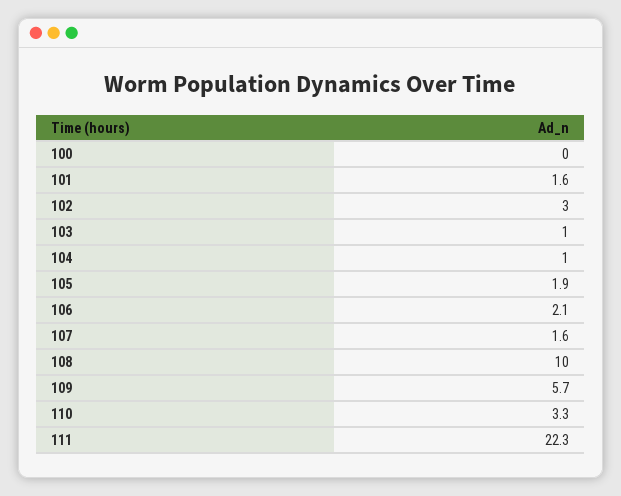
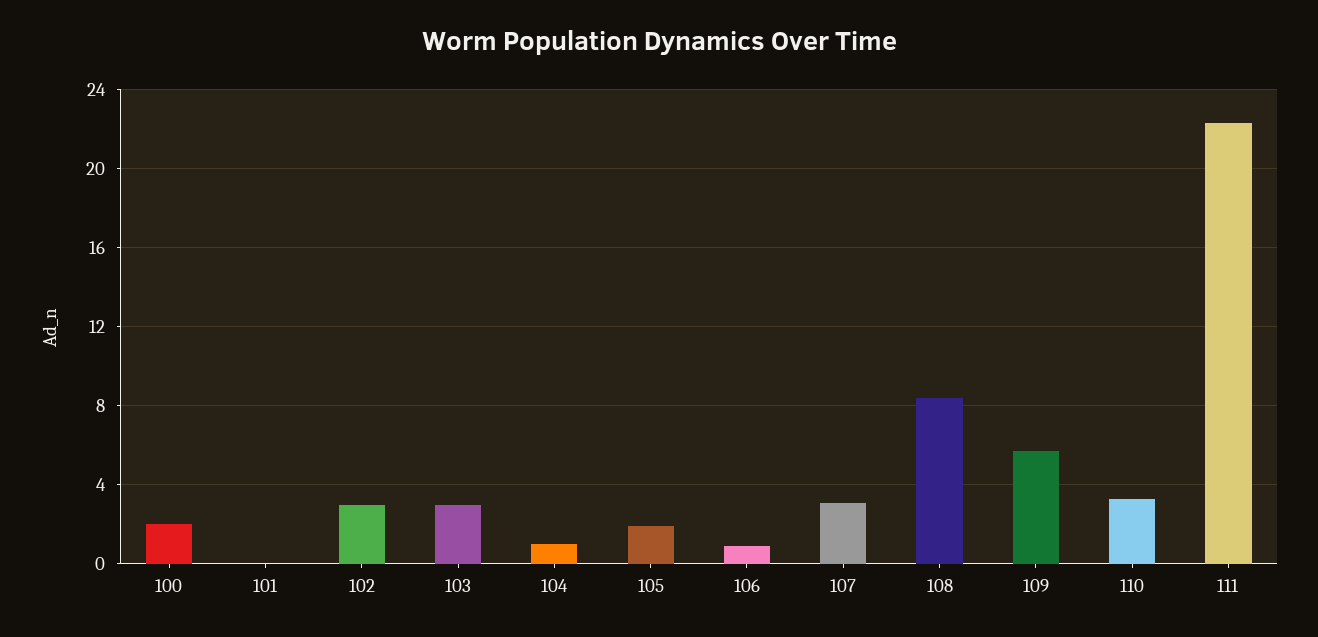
  {
-   "100": 0,
+   "100": 2,
-   "101": 1.6,
+   "101": 0,
    "102": 3,
-   "103": 1,
+   "103": 3,
    "104": 1,
    "105": 1.9,
-   "106": 2.1,
+   "106": 1,
-   "107": 1.6,
+   "107": 3,
-   "108": 10,
+   "108": 8.5,
    "109": 5.7,
    "110": 3.3,
    "111": 22.3
  }

